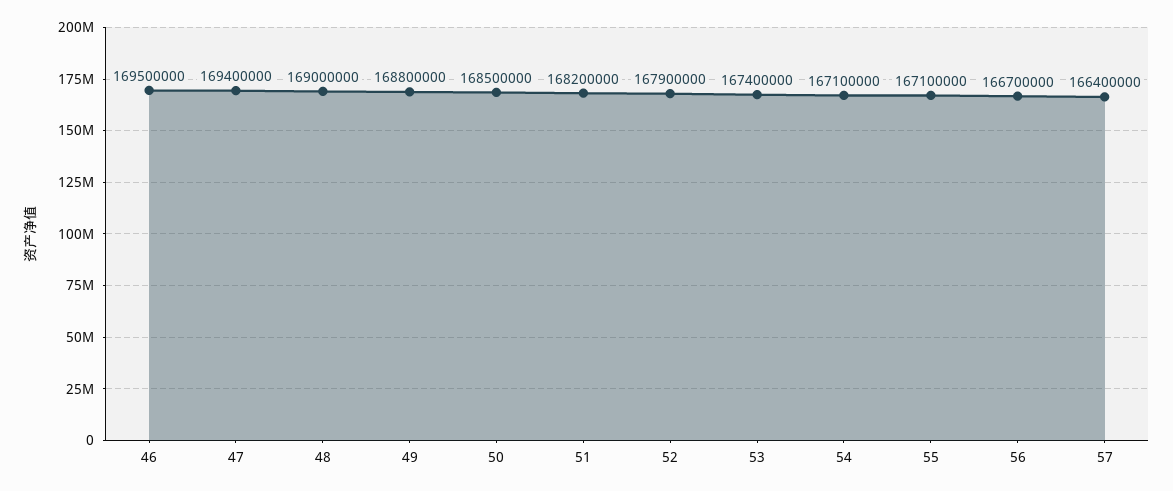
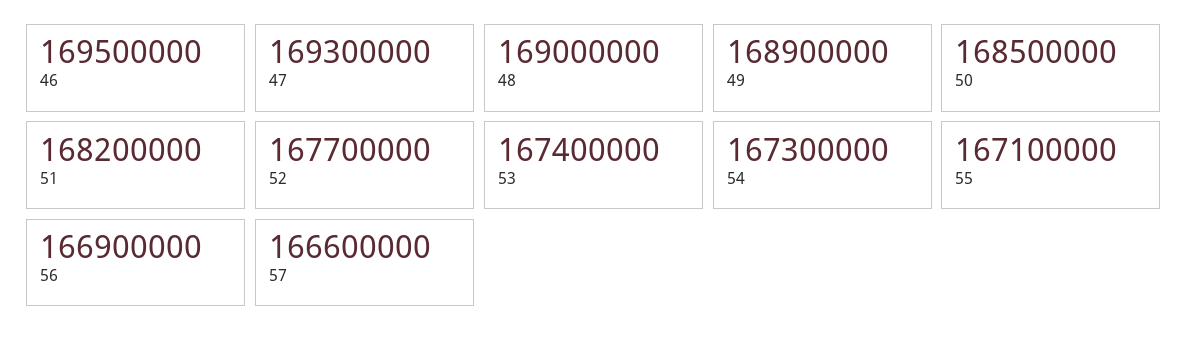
  {
    "46": 169500000,
-   "47": 169400000,
+   "47": 169300000,
    "48": 169000000,
-   "49": 168800000,
+   "49": 168900000,
    "50": 168500000,
    "51": 168200000,
-   "52": 167900000,
+   "52": 167700000,
    "53": 167400000,
-   "54": 167100000,
+   "54": 167300000,
    "55": 167100000,
-   "56": 166700000,
+   "56": 166900000,
-   "57": 166400000
+   "57": 166600000
  }

